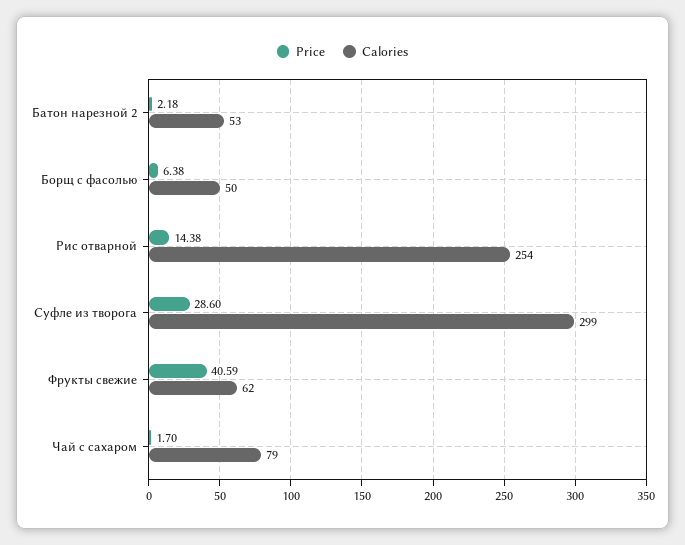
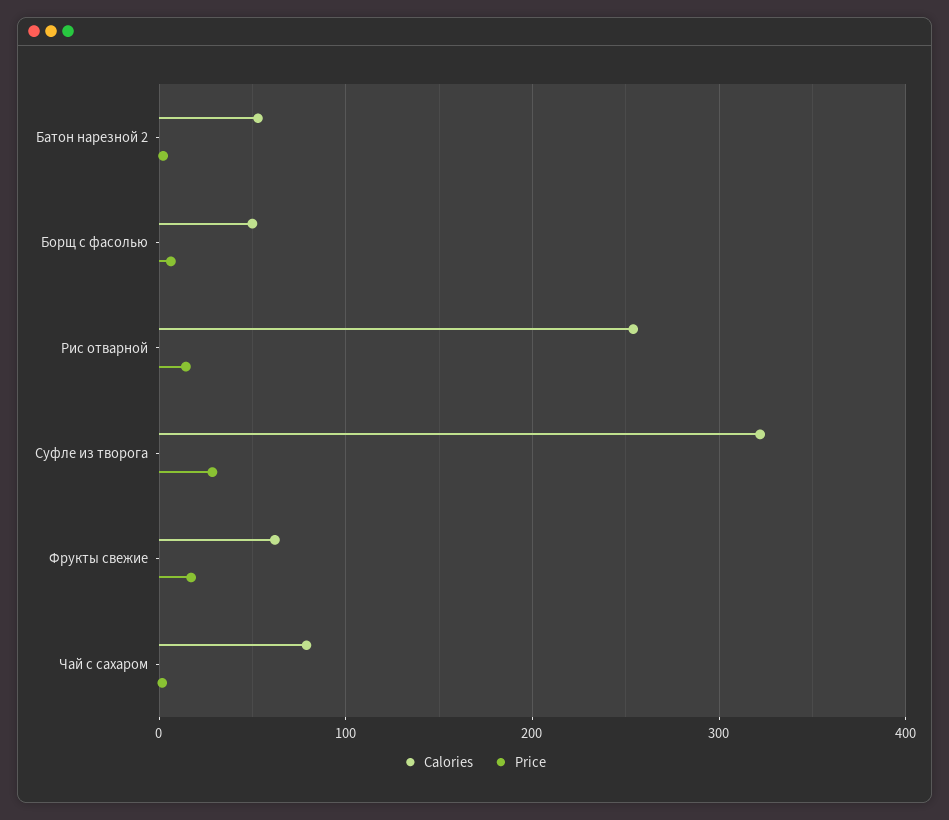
  {
    "Price": {
      "Батон нарезной 2": 2.18,
      "Борщ с фасолью": 6.38,
      "Рис отварной": 14.38,
      "Суфле из творога": 28.6,
-     "Фрукты свежие": 40.59,
+     "Фрукты свежие": 20,
      "Чай с сахаром": 1.7
    },
    "Calories": {
      "Батон нарезной 2": 53,
      "Борщ с фасолью": 50,
      "Рис отварной": 254,
-     "Суфле из творога": 299,
+     "Суфле из творога": 320,
      "Фрукты свежие": 62,
      "Чай с сахаром": 79
    }
  }

